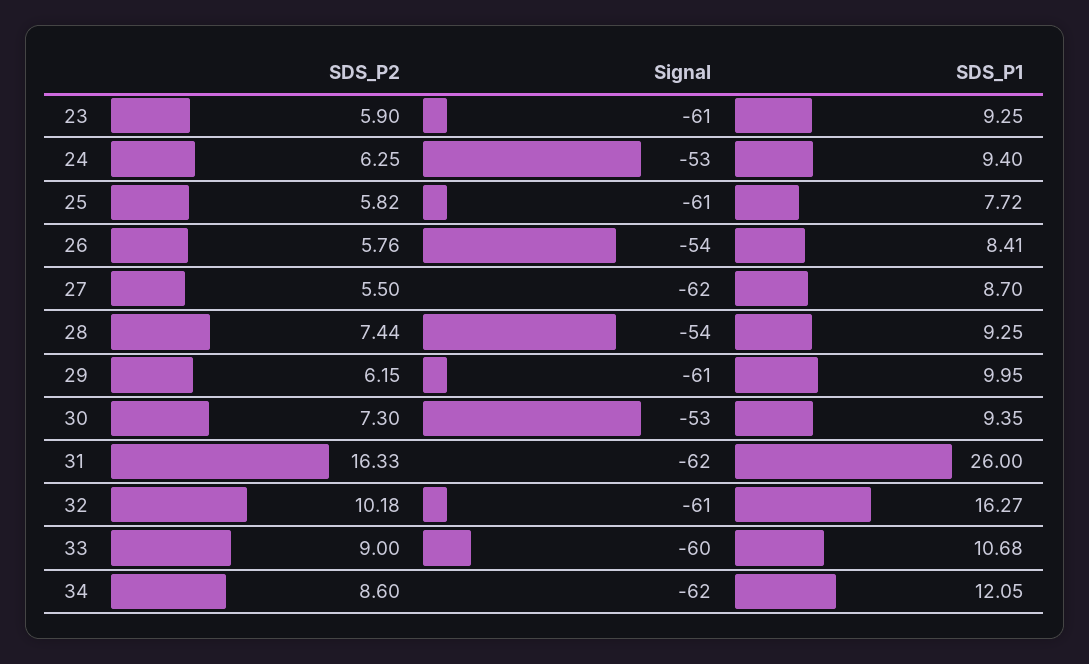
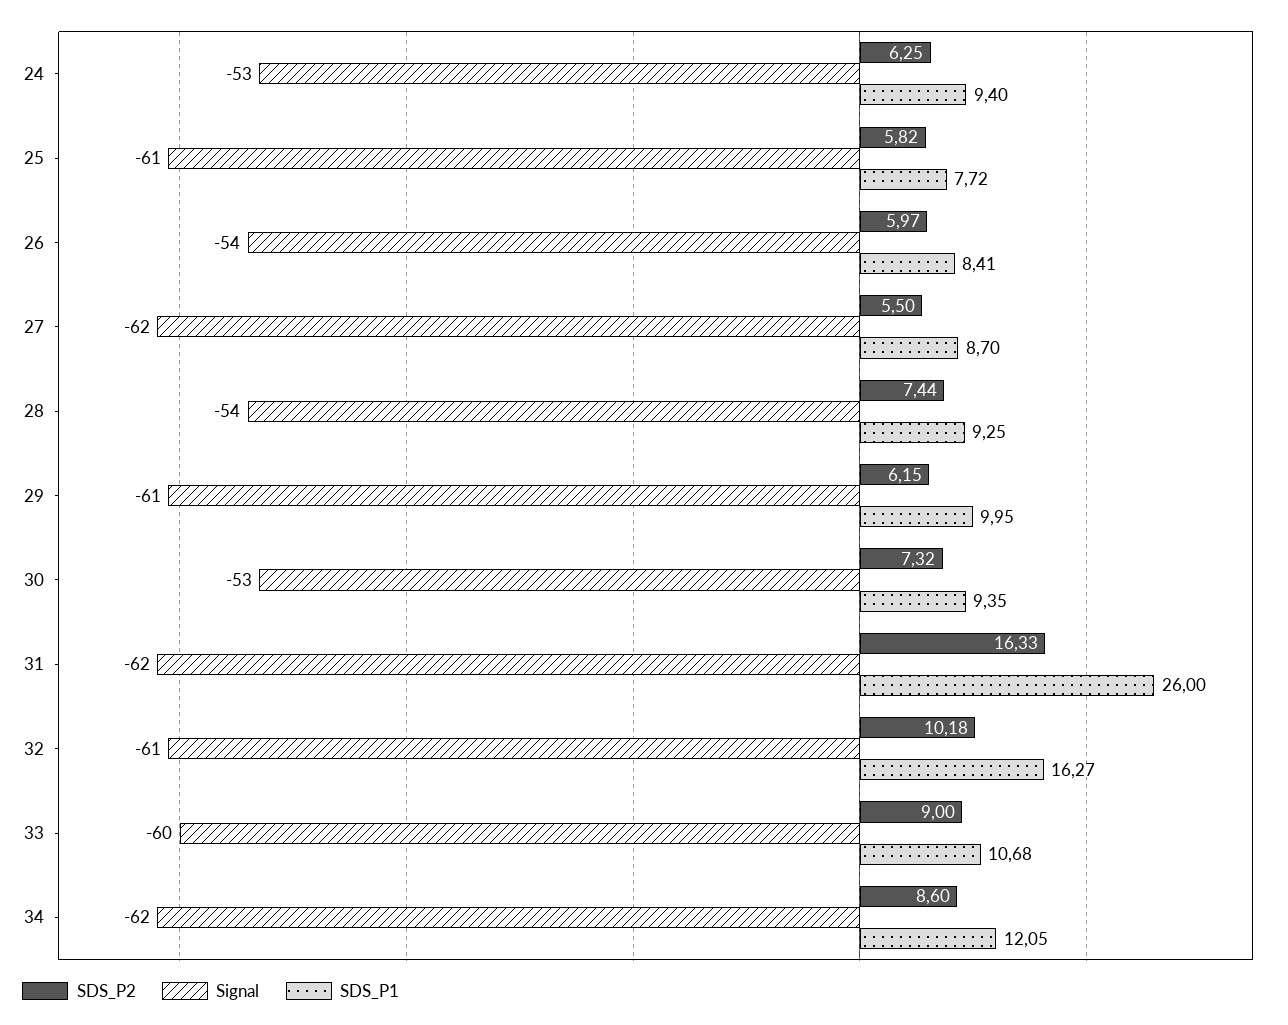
  {
    "SDS_P2": {
-     "23": 5.9,
      "24": 6.25,
      "25": 5.82,
-     "26": 5.76,
+     "26": 5.97,
      "27": 5.5,
      "28": 7.44,
      "29": 6.15,
-     "30": 7.3,
+     "30": 7.32,
      "31": 16.33,
      "32": 10.18,
      "33": 9,
      "34": 8.6
    },
    "Signal": {
-     "23": -61,
      "24": -53,
      "25": -61,
      "26": -54,
      "27": -62,
      "28": -54,
      "29": -61,
      "30": -53,
      "31": -62,
      "32": -61,
      "33": -60,
      "34": -62
    },
    "SDS_P1": {
-     "23": 9.25,
      "24": 9.4,
      "25": 7.72,
      "26": 8.41,
      "27": 8.7,
      "28": 9.25,
      "29": 9.95,
      "30": 9.35,
      "31": 26,
      "32": 16.27,
      "33": 10.68,
      "34": 12.05
    }
  }

